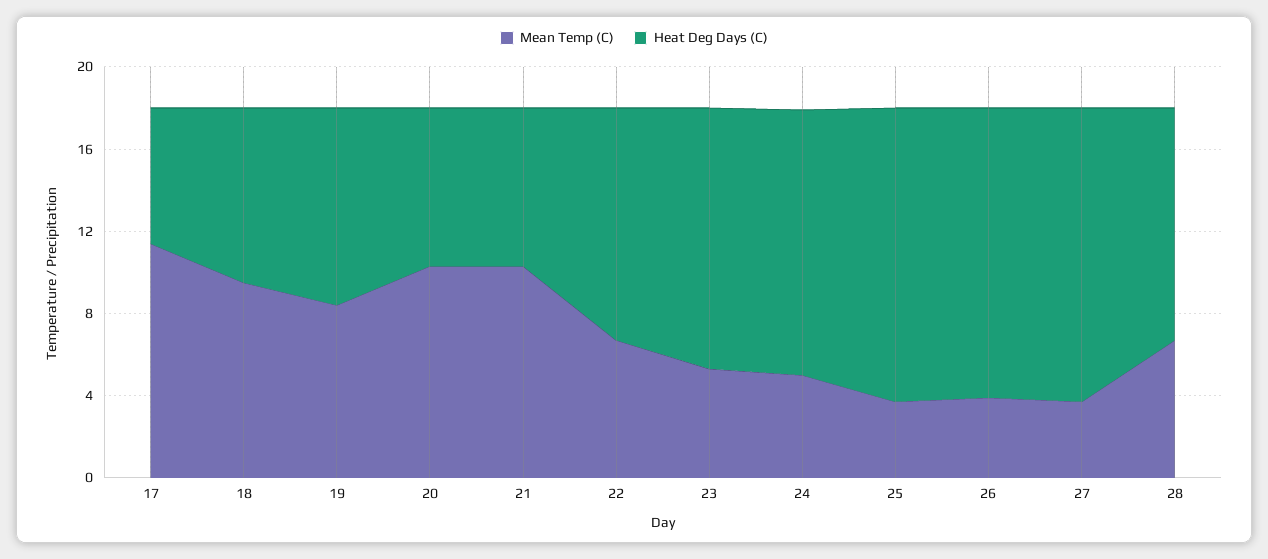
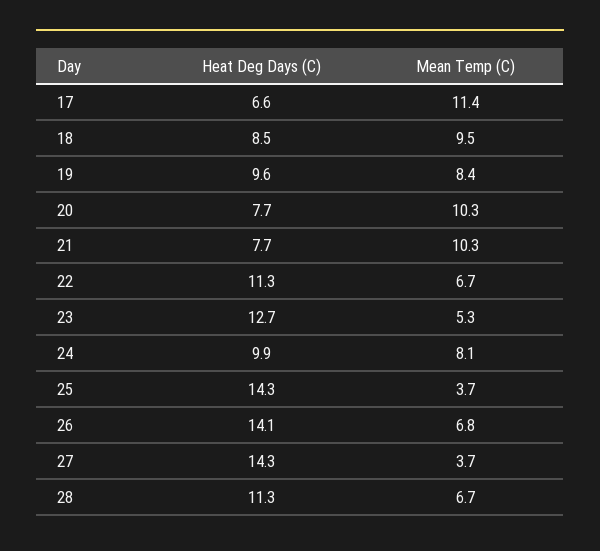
  {
    "Mean Temp (C)": {
      "17": 11.4,
      "18": 9.5,
      "19": 8.4,
      "20": 10.3,
      "21": 10.3,
      "22": 6.7,
      "23": 5.3,
-     "24": 5,
+     "24": 8.1,
      "25": 3.7,
-     "26": 4,
+     "26": 6.8,
      "27": 3.7,
      "28": 6.7
    },
    "Heat Deg Days (C)": {
      "17": 6.6,
      "18": 8.5,
      "19": 9.6,
      "20": 7.7,
      "21": 7.7,
      "22": 11.3,
      "23": 12.7,
-     "24": 13,
+     "24": 9.9,
      "25": 14.3,
      "26": 14.1,
      "27": 14.3,
      "28": 11.3
    }
  }

